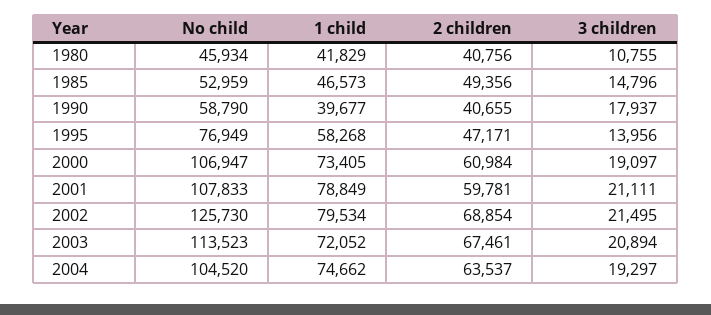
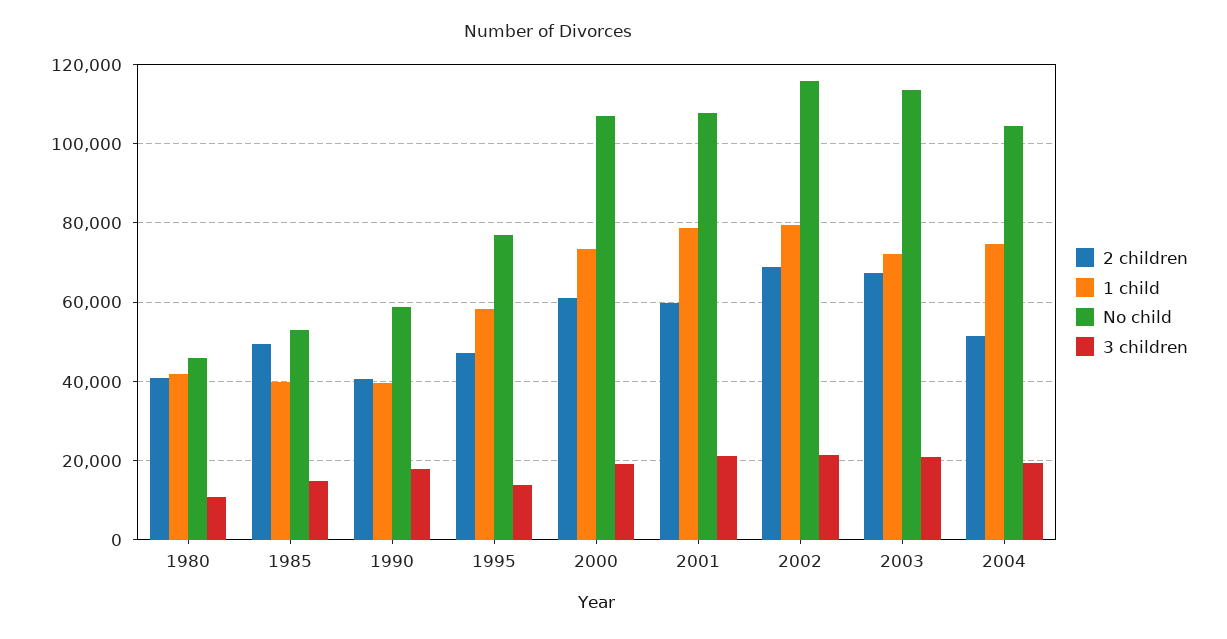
  {
    "No child": {
      "1980": 45934,
      "1985": 52959,
      "1990": 58790,
      "1995": 76949,
      "2000": 106947,
      "2001": 107833,
-     "2002": 125730,
+     "2002": 116000,
      "2003": 113523,
      "2004": 104520
    },
    "1 child": {
      "1980": 41829,
-     "1985": 46573,
+     "1985": 40000,
      "1990": 39677,
      "1995": 58268,
      "2000": 73405,
      "2001": 78849,
      "2002": 79534,
      "2003": 72052,
      "2004": 74662
    },
    "2 children": {
      "1980": 40756,
      "1985": 49356,
      "1990": 40655,
      "1995": 47171,
      "2000": 60984,
      "2001": 59781,
      "2002": 68854,
      "2003": 67461,
-     "2004": 63537
+     "2004": 52000
    },
    "3 children": {
      "1980": 10755,
      "1985": 14796,
      "1990": 17937,
      "1995": 13956,
      "2000": 19097,
      "2001": 21111,
      "2002": 21495,
      "2003": 20894,
      "2004": 19297
    }
  }

